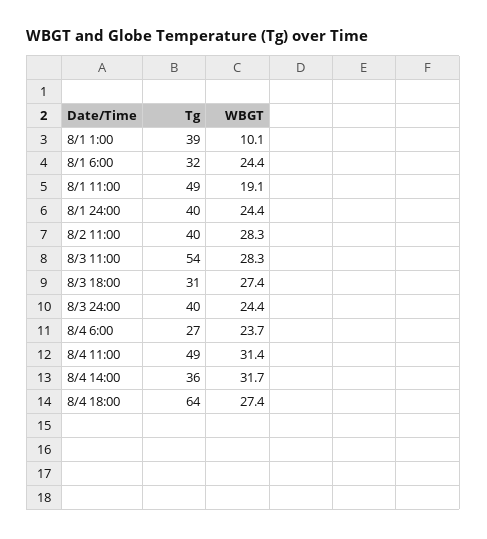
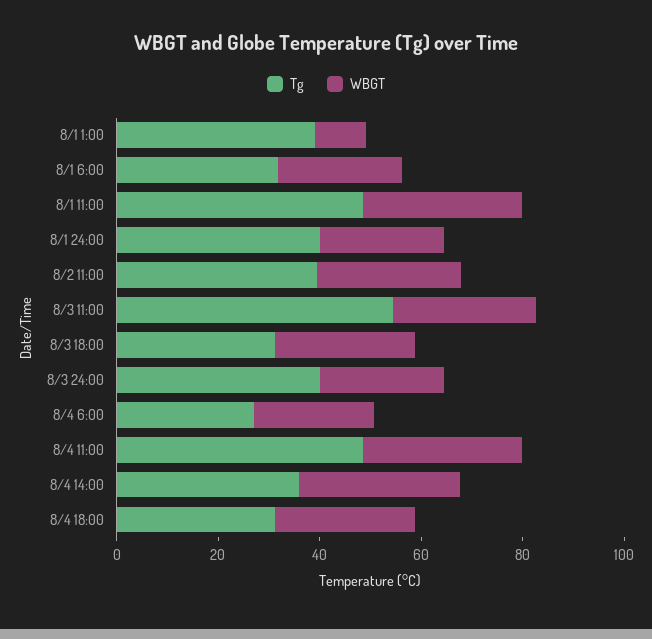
  {
    "Tg": {
      "8/1 1:00": 39,
      "8/1 6:00": 32,
      "8/1 11:00": 49,
      "8/1 24:00": 40,
      "8/2 11:00": 40,
      "8/3 11:00": 54,
      "8/3 18:00": 31,
      "8/3 24:00": 40,
      "8/4 6:00": 27,
      "8/4 11:00": 49,
      "8/4 14:00": 36,
-     "8/4 18:00": 64
+     "8/4 18:00": 30
    },
    "WBGT": {
      "8/1 1:00": 10.1,
      "8/1 6:00": 24.4,
-     "8/1 11:00": 19.1,
+     "8/1 11:00": 30,
      "8/1 24:00": 24.4,
      "8/2 11:00": 28.3,
      "8/3 11:00": 28.3,
      "8/3 18:00": 27.4,
      "8/3 24:00": 24.4,
      "8/4 6:00": 23.7,
      "8/4 11:00": 31.4,
      "8/4 14:00": 31.7,
      "8/4 18:00": 27.4
    }
  }

